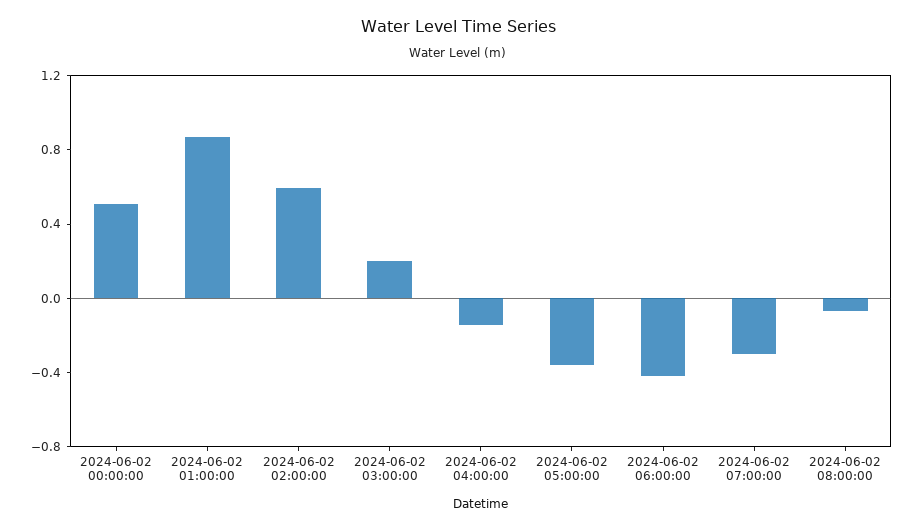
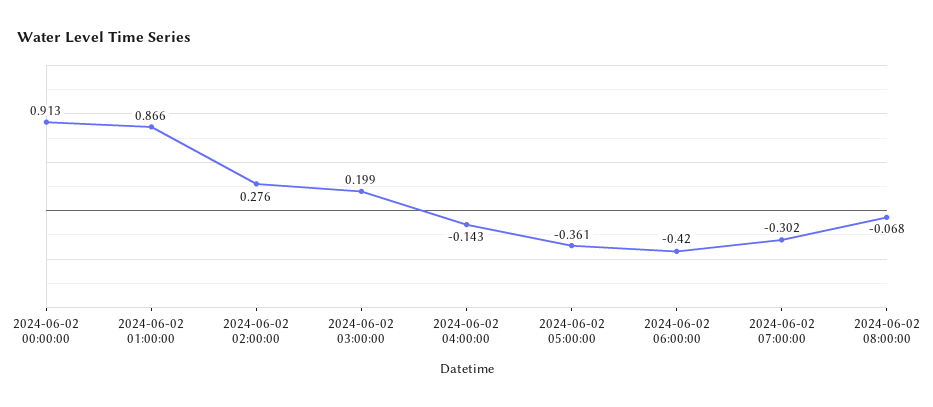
  {
-   "2024-06-02 00:00:00": 0.5,
+   "2024-06-02 00:00:00": 0.913,
    "2024-06-02 01:00:00": 0.866,
-   "2024-06-02 02:00:00": 0.6,
+   "2024-06-02 02:00:00": 0.276,
    "2024-06-02 03:00:00": 0.199,
    "2024-06-02 04:00:00": -0.143,
    "2024-06-02 05:00:00": -0.361,
    "2024-06-02 06:00:00": -0.42,
    "2024-06-02 07:00:00": -0.302,
    "2024-06-02 08:00:00": -0.068
  }

